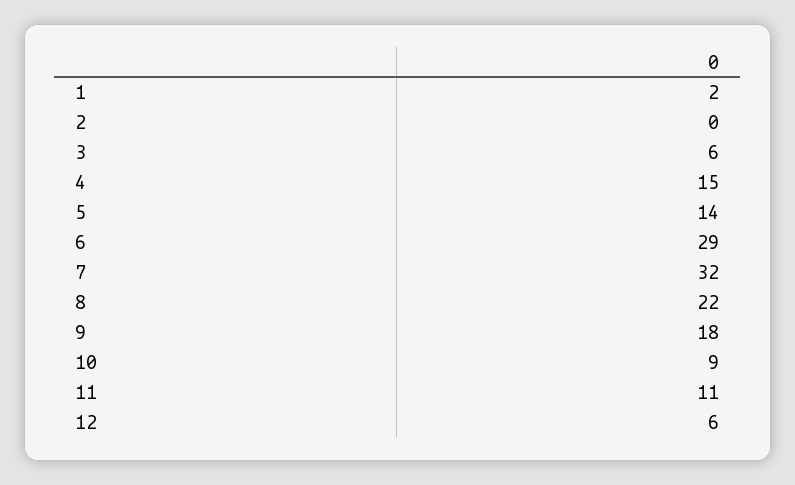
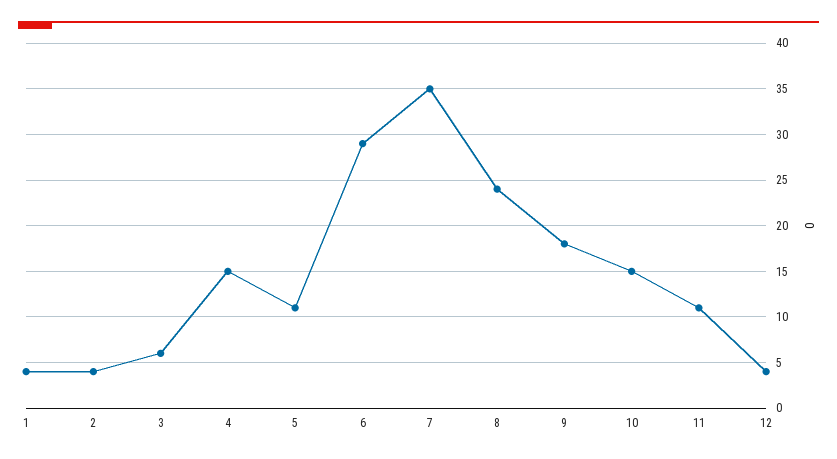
  {
-   "1": 2,
+   "1": 4,
-   "2": 0,
+   "2": 4,
    "3": 6,
    "4": 15,
-   "5": 14,
+   "5": 11,
    "6": 29,
-   "7": 32,
+   "7": 35,
-   "8": 22,
+   "8": 24,
    "9": 18,
-   "10": 9,
+   "10": 15,
    "11": 11,
-   "12": 6
+   "12": 4
  }

